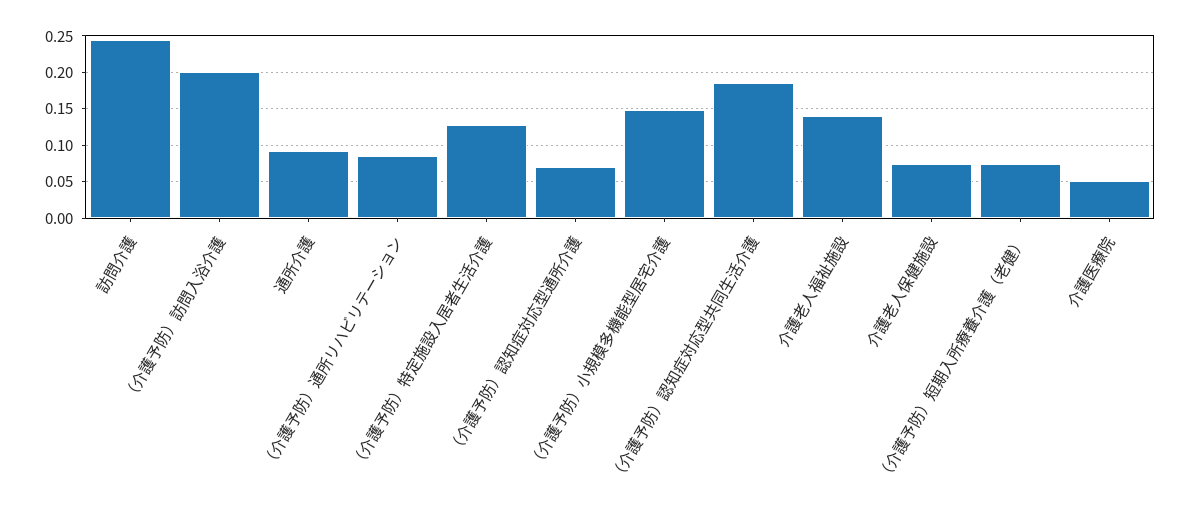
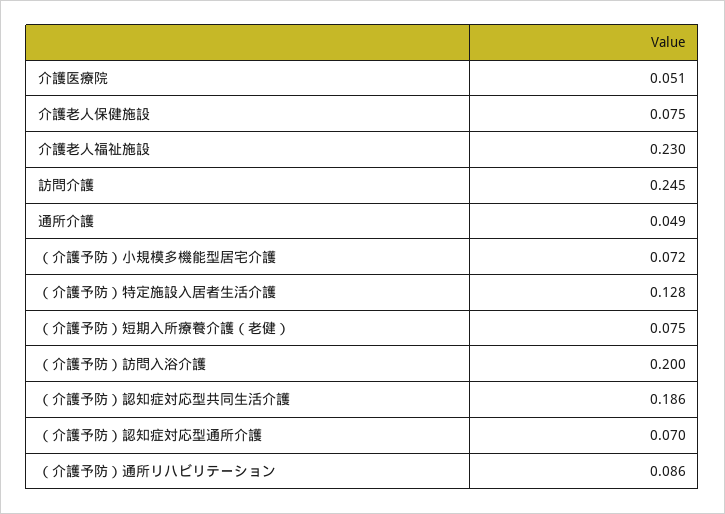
  {
    "訪問介護": 0.245,
    "（介護予防）訪問入浴介護": 0.2,
-   "通所介護": 0.09,
+   "通所介護": 0.049,
    "（介護予防）通所リハビリテーション": 0.086,
    "（介護予防）特定施設入居者生活介護": 0.128,
    "（介護予防）認知症対応型通所介護": 0.07,
-   "（介護予防）小規模多機能型居宅介護": 0.15,
+   "（介護予防）小規模多機能型居宅介護": 0.072,
    "（介護予防）認知症対応型共同生活介護": 0.186,
-   "介護老人福祉施設": 0.14,
+   "介護老人福祉施設": 0.23,
    "介護老人保健施設": 0.075,
    "（介護予防）短期入所療養介護（老健）": 0.075,
    "介護医療院": 0.051
  }

